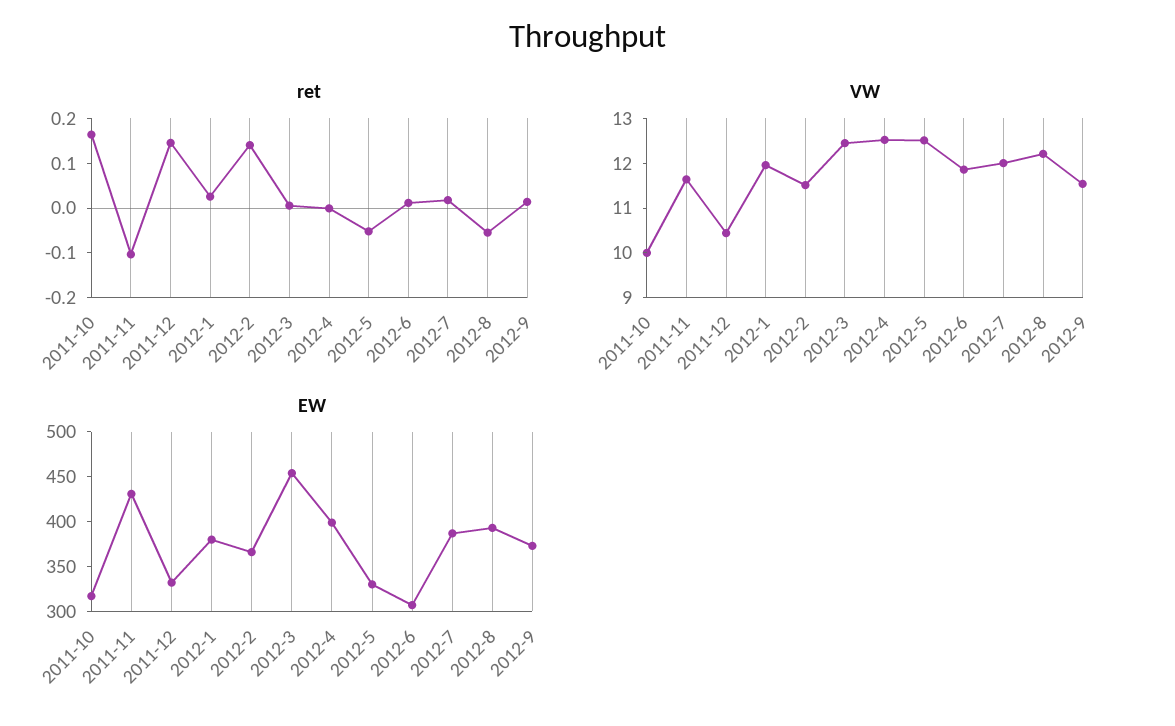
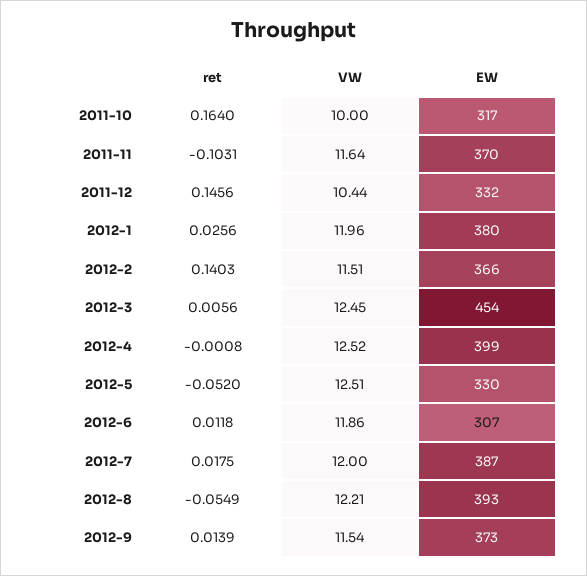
  {
    "ret": {
      "2011-10": 0.164,
      "2011-11": -0.1031,
      "2011-12": 0.1456,
      "2012-1": 0.0256,
      "2012-2": 0.1403,
      "2012-3": 0.0056,
      "2012-4": -0.0008,
      "2012-5": -0.052,
      "2012-6": 0.0118,
      "2012-7": 0.0175,
      "2012-8": -0.0549,
      "2012-9": 0.0139
    },
    "VW": {
      "2011-10": 10,
      "2011-11": 11.64,
      "2011-12": 10.44,
      "2012-1": 11.96,
      "2012-2": 11.51,
      "2012-3": 12.45,
      "2012-4": 12.52,
      "2012-5": 12.51,
      "2012-6": 11.86,
      "2012-7": 12,
      "2012-8": 12.21,
      "2012-9": 11.54
    },
    "EW": {
      "2011-10": 317,
-     "2011-11": 430,
+     "2011-11": 370,
      "2011-12": 332,
      "2012-1": 380,
      "2012-2": 366,
      "2012-3": 454,
      "2012-4": 399,
      "2012-5": 330,
      "2012-6": 307,
      "2012-7": 387,
      "2012-8": 393,
      "2012-9": 373
    }
  }

